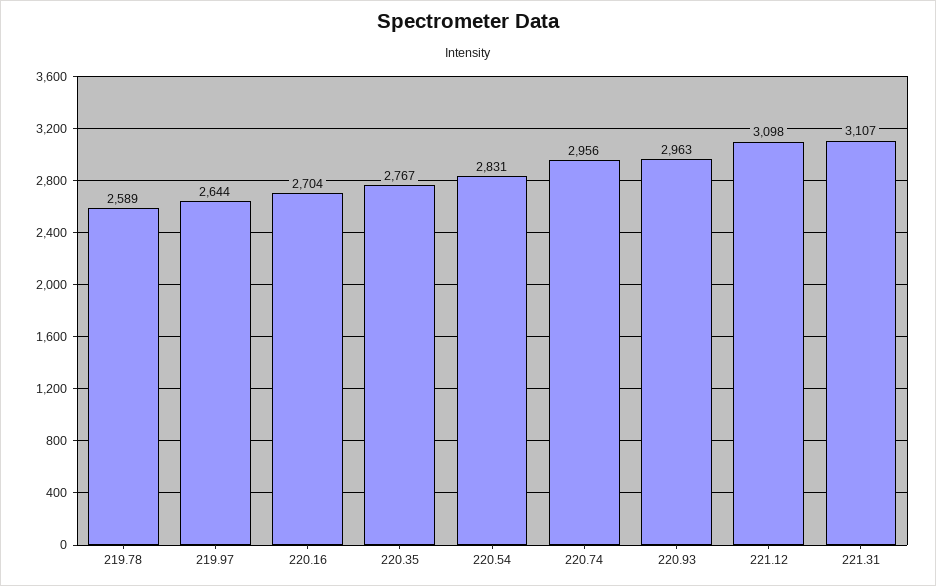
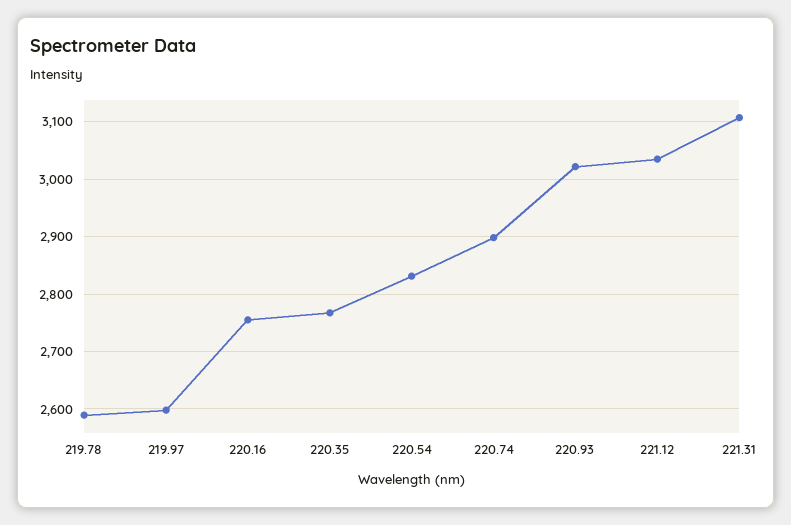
  {
    "219.78": 2589,
-   "219.97": 2644,
+   "219.97": 2600,
-   "220.16": 2704,
+   "220.16": 2760,
    "220.35": 2767,
    "220.54": 2831,
-   "220.74": 2956,
+   "220.74": 2900,
-   "220.93": 2963,
+   "220.93": 3020,
-   "221.12": 3098,
+   "221.12": 3040,
    "221.31": 3107
  }

